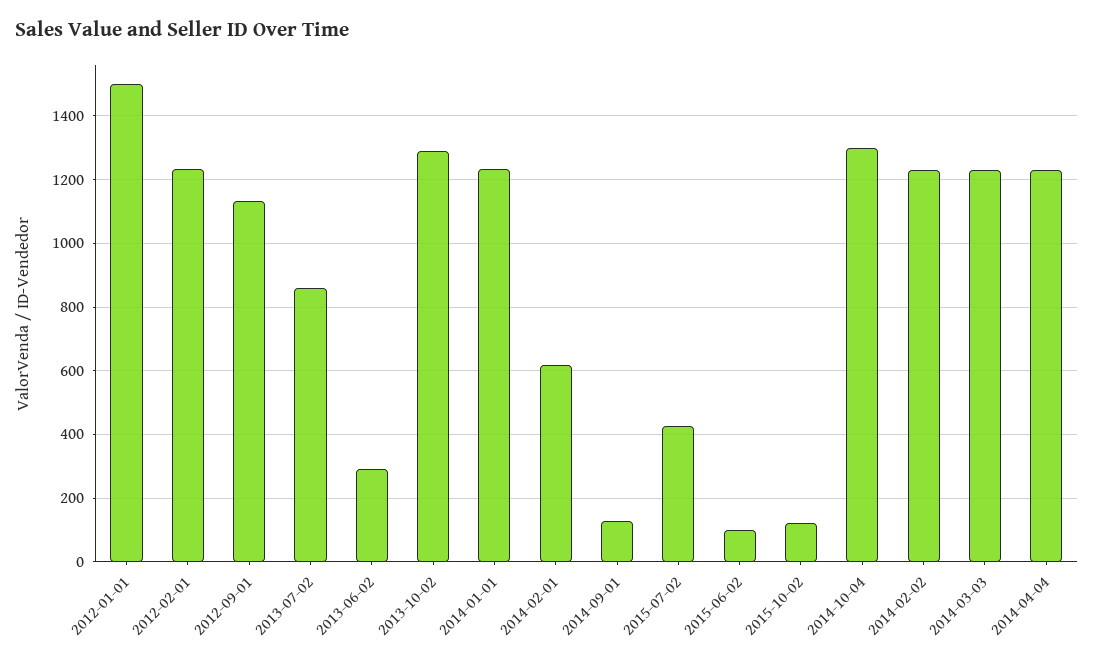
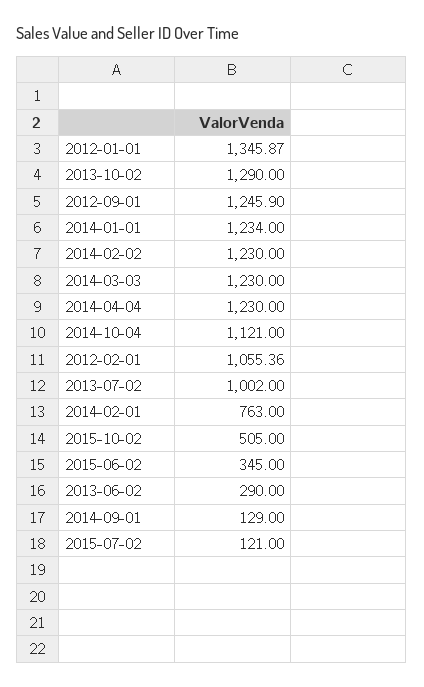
  {
-   "2012-01-01": 1500,
+   "2012-01-01": 1345.87,
-   "2012-02-01": 1240,
+   "2012-02-01": 1055.36,
-   "2012-09-01": 1140,
+   "2012-09-01": 1245.9,
-   "2013-07-02": 860,
+   "2013-07-02": 1002,
    "2013-06-02": 290,
    "2013-10-02": 1290,
    "2014-01-01": 1234,
-   "2014-02-01": 620,
+   "2014-02-01": 763,
    "2014-09-01": 129,
-   "2015-07-02": 420,
+   "2015-07-02": 121,
-   "2015-06-02": 100,
+   "2015-06-02": 345,
-   "2015-10-02": 120,
+   "2015-10-02": 505,
-   "2014-10-04": 1300,
+   "2014-10-04": 1121,
    "2014-02-02": 1230,
    "2014-03-03": 1230,
    "2014-04-04": 1230
  }

